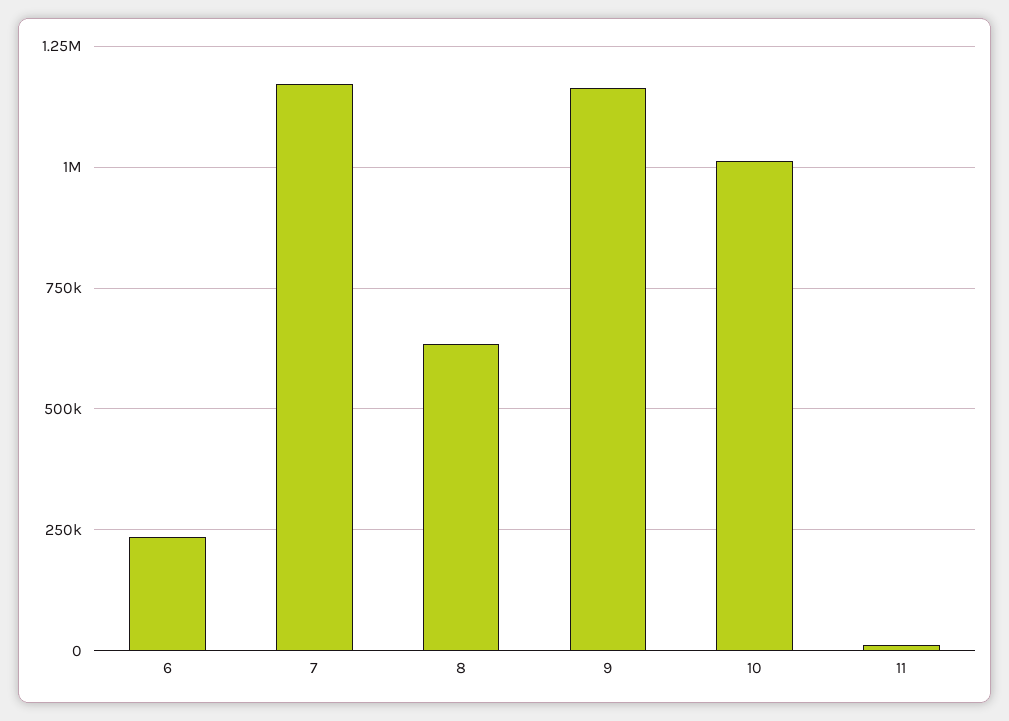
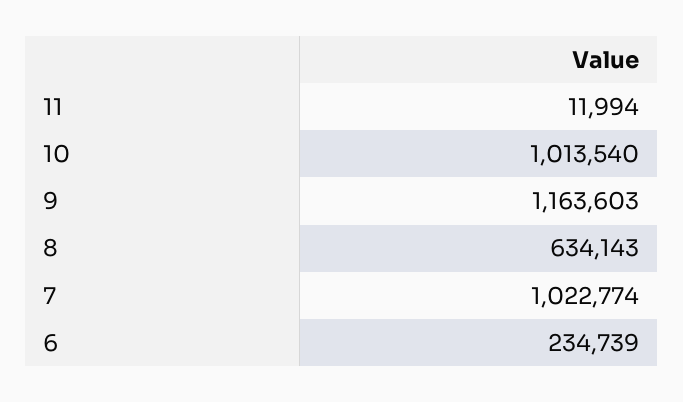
  {
    "6": 234739,
-   "7": 1175000,
+   "7": 1022774,
    "8": 634143,
    "9": 1163603,
    "10": 1013540,
    "11": 11994
  }

